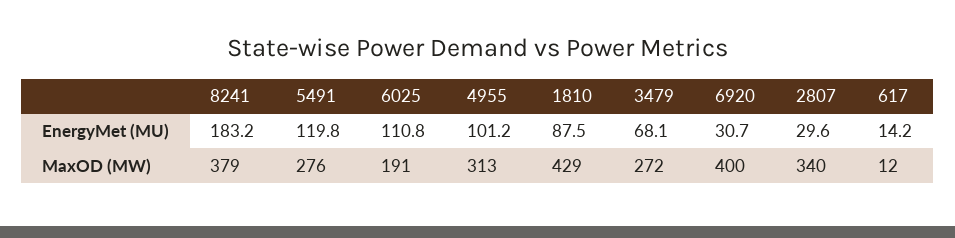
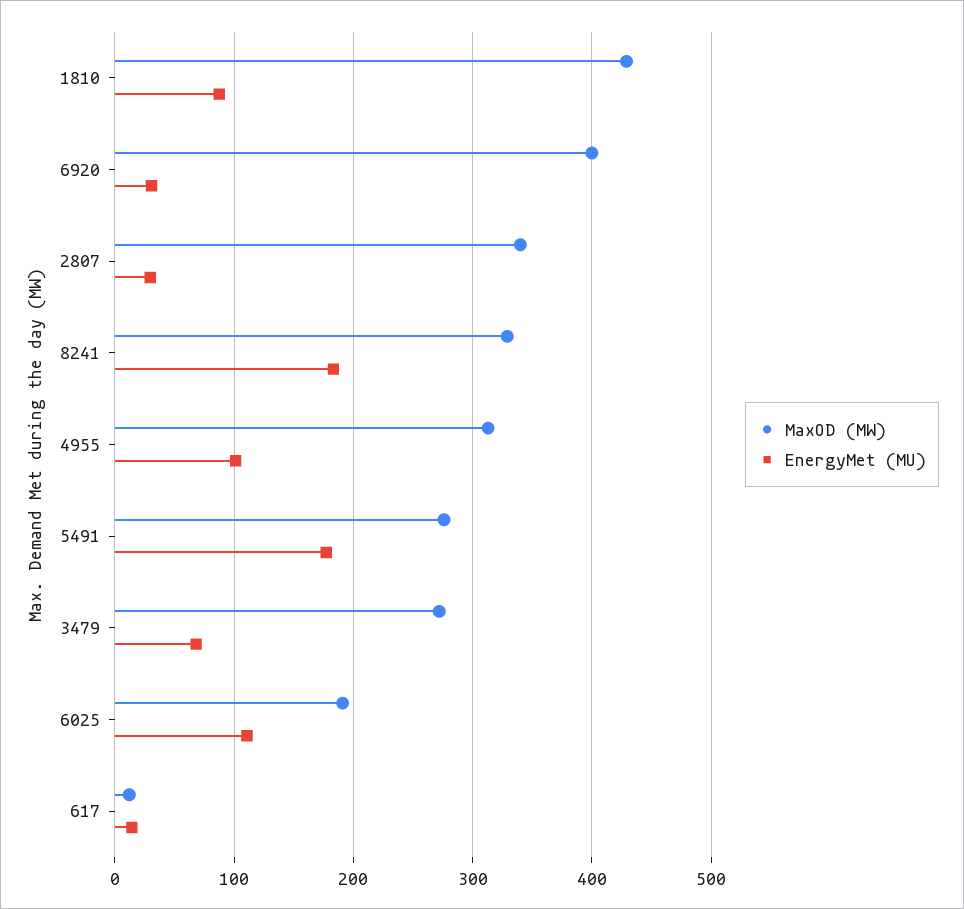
  {
    "EnergyMet (MU)": {
      "8241": 183.2,
-     "5491": 119.8,
+     "5491": 180,
      "6025": 110.8,
      "4955": 101.2,
      "1810": 87.5,
      "3479": 68.1,
      "6920": 30.7,
      "2807": 29.6,
      "617": 14.2
    },
    "MaxOD (MW)": {
-     "8241": 379,
+     "8241": 330,
      "5491": 276,
      "6025": 191,
      "4955": 313,
      "1810": 429,
      "3479": 272,
      "6920": 400,
      "2807": 340,
      "617": 12
    }
  }

